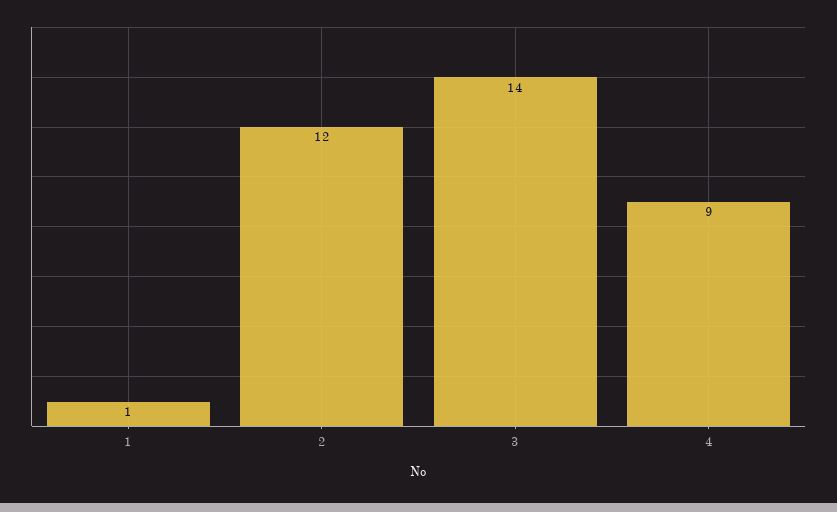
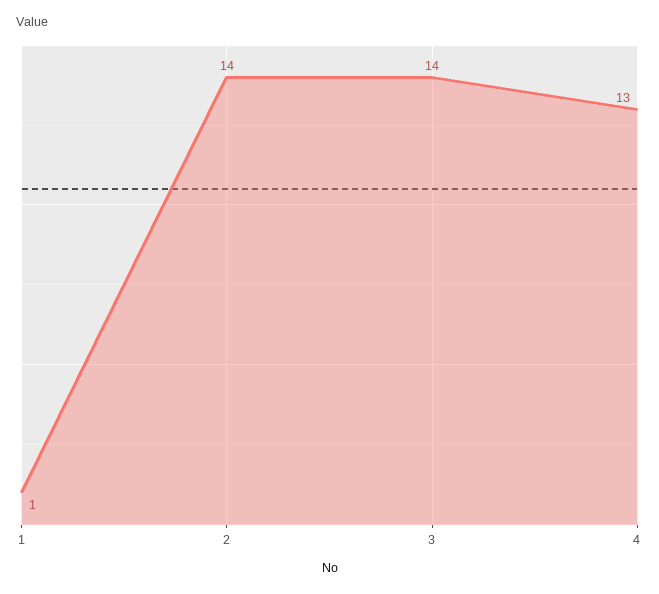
  {
    "1": 1,
-   "2": 12,
+   "2": 14,
    "3": 14,
-   "4": 9
+   "4": 13
  }

